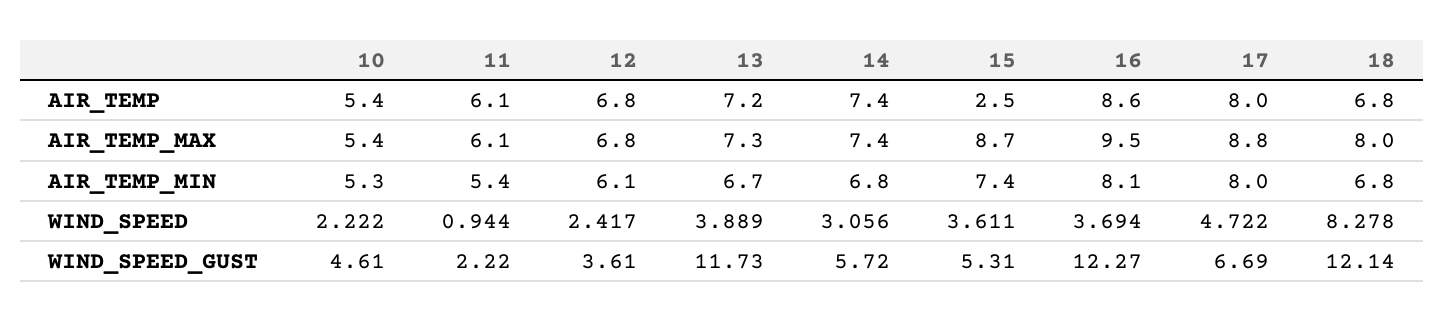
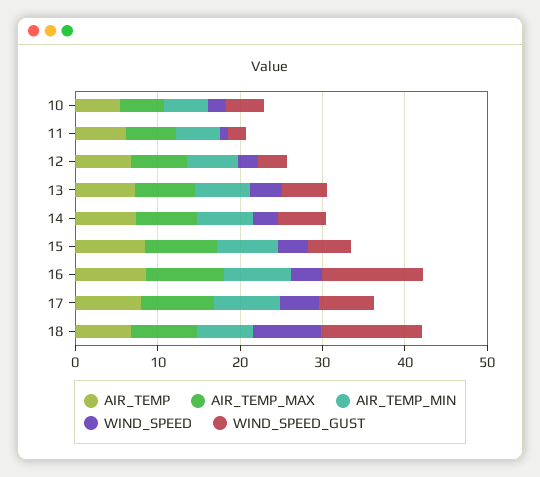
  {
    "AIR_TEMP": {
      "10": 5.4,
      "11": 6.1,
      "12": 6.8,
      "13": 7.2,
      "14": 7.4,
-     "15": 2.5,
+     "15": 8,
      "16": 8.6,
      "17": 8,
      "18": 6.8
    },
    "AIR_TEMP_MAX": {
      "10": 5.4,
      "11": 6.1,
      "12": 6.8,
      "13": 7.3,
      "14": 7.4,
      "15": 8.7,
      "16": 9.5,
      "17": 8.8,
      "18": 8
    },
    "AIR_TEMP_MIN": {
      "10": 5.3,
      "11": 5.4,
      "12": 6.1,
      "13": 6.7,
      "14": 6.8,
      "15": 7.4,
      "16": 8.1,
      "17": 8,
      "18": 6.8
    },
    "WIND_SPEED": {
      "10": 2.222,
      "11": 0.944,
      "12": 2.417,
      "13": 3.889,
      "14": 3.056,
      "15": 3.611,
      "16": 3.694,
      "17": 4.722,
      "18": 8.278
    },
    "WIND_SPEED_GUST": {
      "10": 4.61,
      "11": 2.22,
      "12": 3.61,
-     "13": 11.73,
+     "13": 6,
      "14": 5.72,
      "15": 5.31,
      "16": 12.27,
      "17": 6.69,
      "18": 12.14
    }
  }

